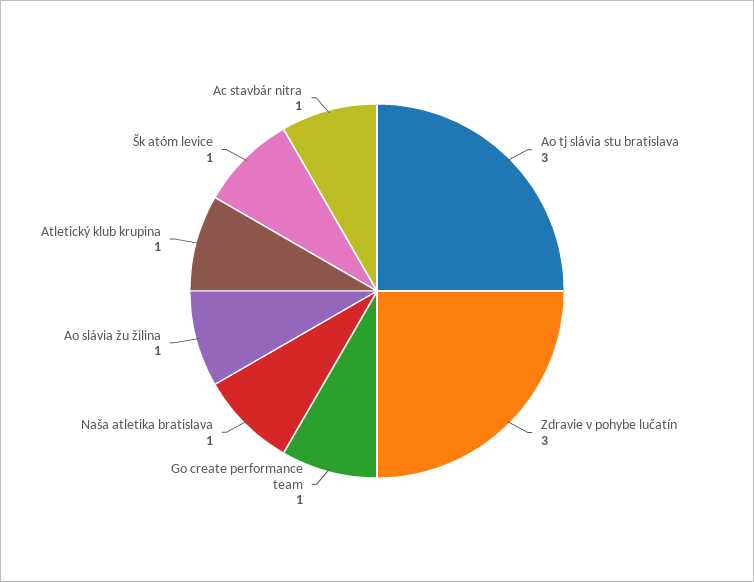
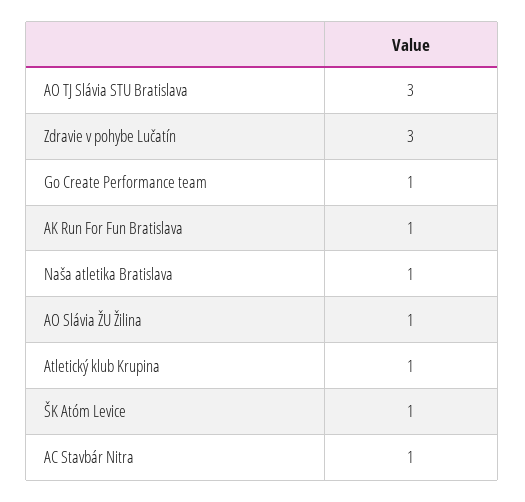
  {
    "Ao tj slávia stu bratislava": 3,
    "Zdravie v pohybe lučatín": 3,
    "Go create performance team": 1,
    "Naša atletika bratislava": 1,
    "Ao slávia žu žilina": 1,
    "Atletický klub krupina": 1,
    "Šk atóm levice": 1,
-   "Ac stavbár nitra": 1
+   "Ac stavbár nitra": 1,
+   "AK Run For Fun Bratislava": 1
  }

